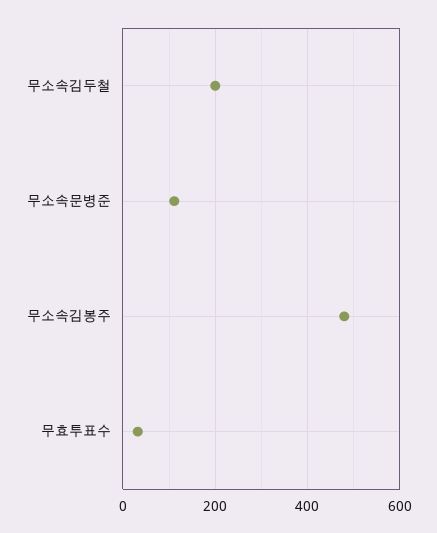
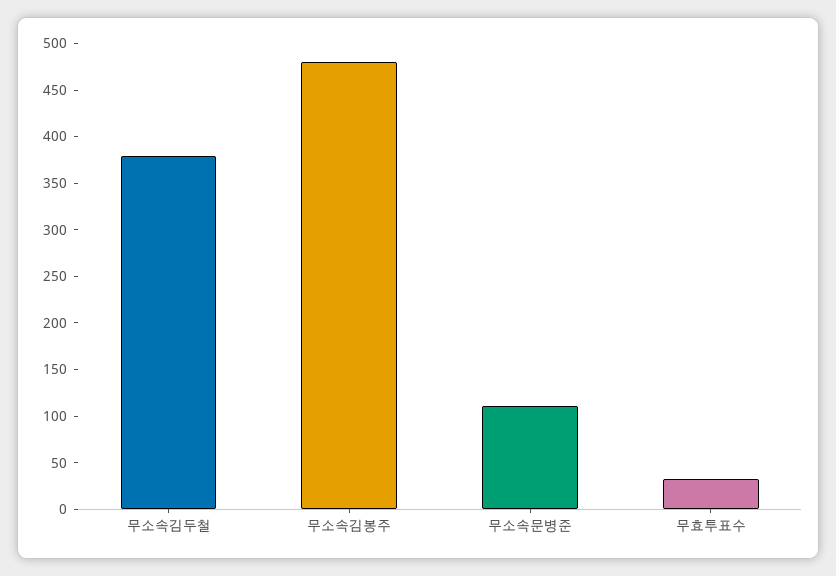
  {
-   "무소속김두철": 200,
+   "무소속김두철": 380,
    "무소속문병준": 110,
    "무소속김봉주": 480,
    "무효투표수": 30
  }

